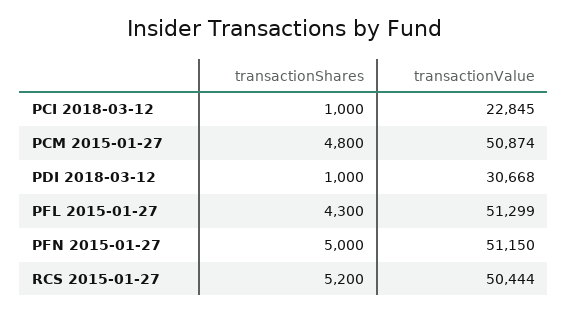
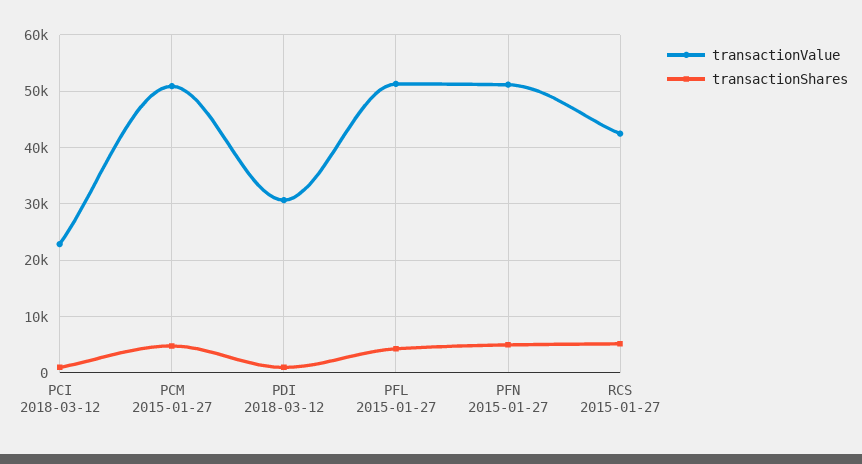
  {
    "transactionShares": {
      "PCI 2018-03-12": 1000,
      "PCM 2015-01-27": 4800,
      "PDI 2018-03-12": 1000,
      "PFL 2015-01-27": 4300,
      "PFN 2015-01-27": 5000,
      "RCS 2015-01-27": 5200
    },
    "transactionValue": {
      "PCI 2018-03-12": 22845,
      "PCM 2015-01-27": 50874,
      "PDI 2018-03-12": 30668,
      "PFL 2015-01-27": 51299,
      "PFN 2015-01-27": 51150,
-     "RCS 2015-01-27": 50444
+     "RCS 2015-01-27": 42000
    }
  }

